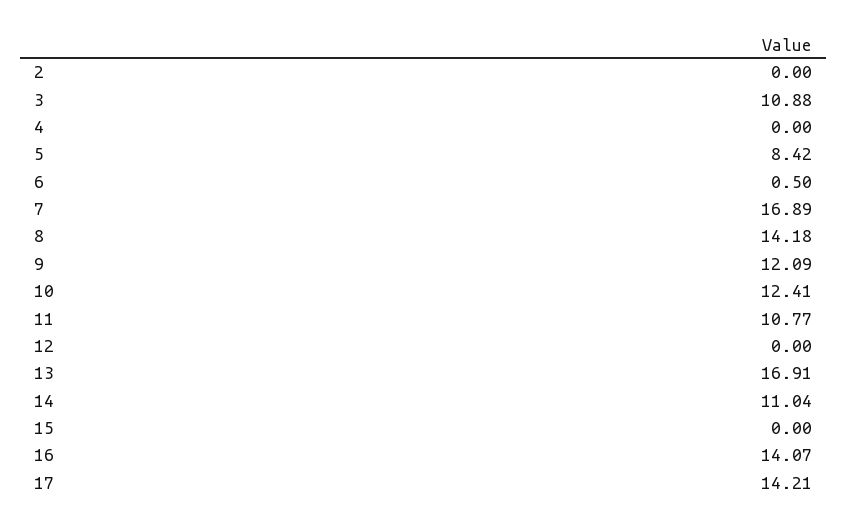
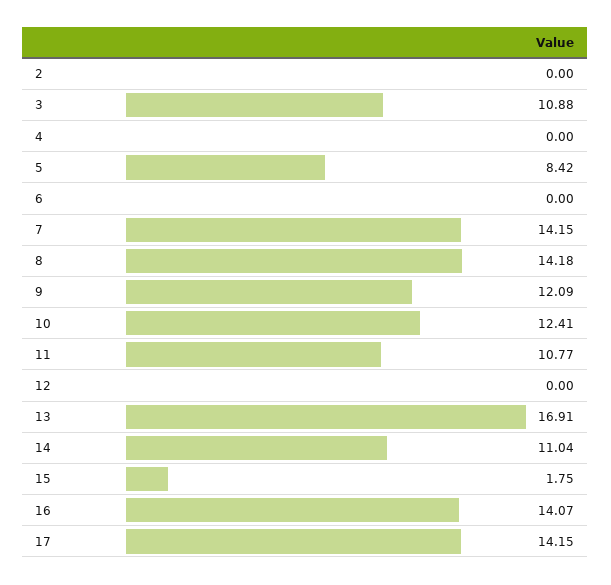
  {
    "2": 0,
    "3": 10.88,
    "4": 0,
    "5": 8.42,
-   "6": 0.5,
+   "6": 0,
-   "7": 16.89,
+   "7": 14.15,
    "8": 14.18,
    "9": 12.09,
    "10": 12.41,
    "11": 10.77,
    "12": 0,
    "13": 16.91,
    "14": 11.04,
-   "15": 0,
+   "15": 1.75,
    "16": 14.07,
-   "17": 14.21
+   "17": 14.15
  }

